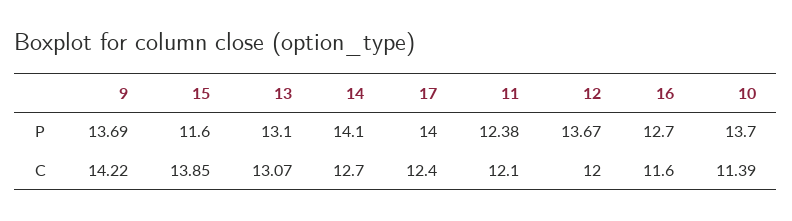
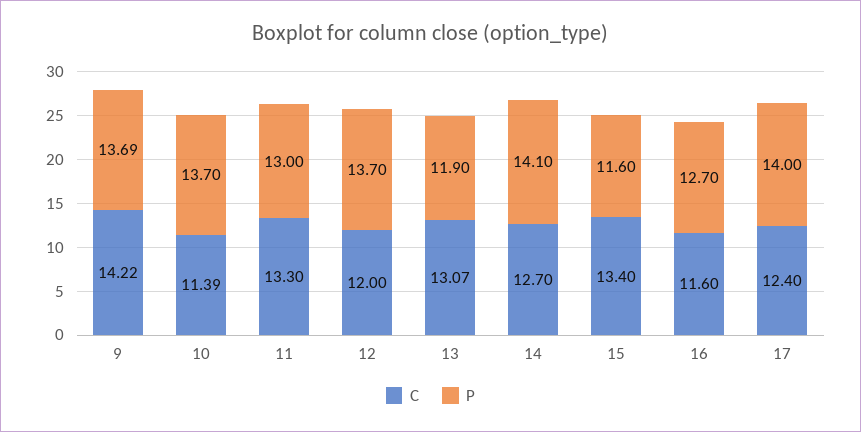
  {
    "P": {
      "9": 13.69,
      "15": 11.6,
-     "13": 13.1,
+     "13": 11.9,
      "14": 14.1,
      "17": 14,
-     "11": 12.38,
+     "11": 13,
-     "12": 13.67,
+     "12": 13.7,
      "16": 12.7,
      "10": 13.7
    },
    "C": {
      "9": 14.22,
-     "15": 13.85,
+     "15": 13.4,
      "13": 13.07,
      "14": 12.7,
      "17": 12.4,
-     "11": 12.1,
+     "11": 13.3,
      "12": 12,
      "16": 11.6,
      "10": 11.39
    }
  }

